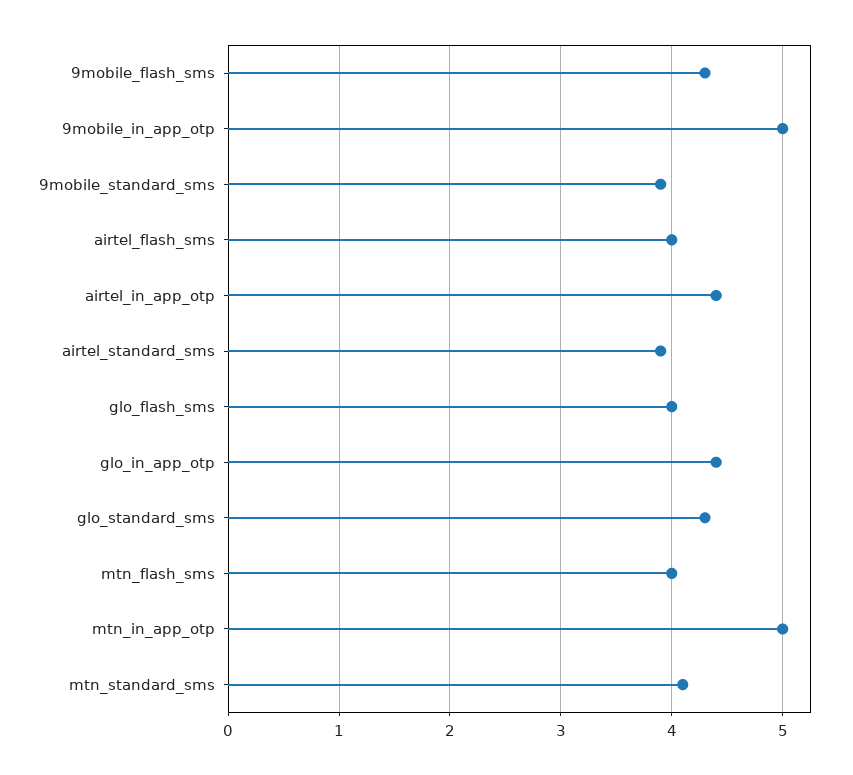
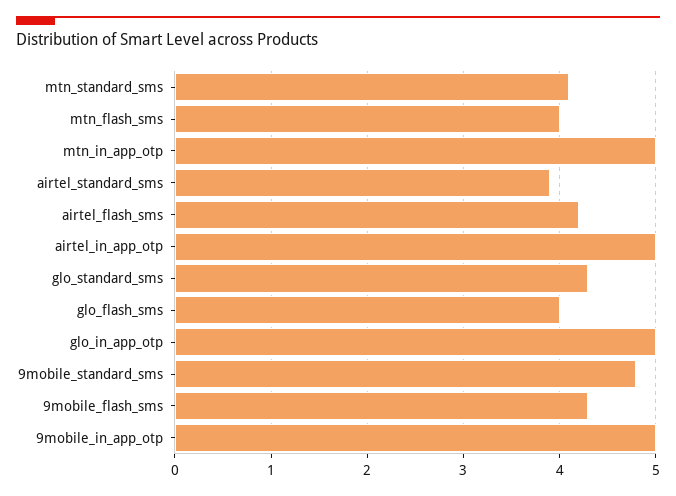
  {
    "9mobile_flash_sms": 4.3,
    "9mobile_in_app_otp": 5,
-   "9mobile_standard_sms": 3.9,
+   "9mobile_standard_sms": 4.8,
-   "airtel_flash_sms": 4,
+   "airtel_flash_sms": 4.2,
-   "airtel_in_app_otp": 4.4,
+   "airtel_in_app_otp": 5,
    "airtel_standard_sms": 3.9,
    "glo_flash_sms": 4,
-   "glo_in_app_otp": 4.4,
+   "glo_in_app_otp": 5,
    "glo_standard_sms": 4.3,
    "mtn_flash_sms": 4,
    "mtn_in_app_otp": 5,
    "mtn_standard_sms": 4.1
  }

